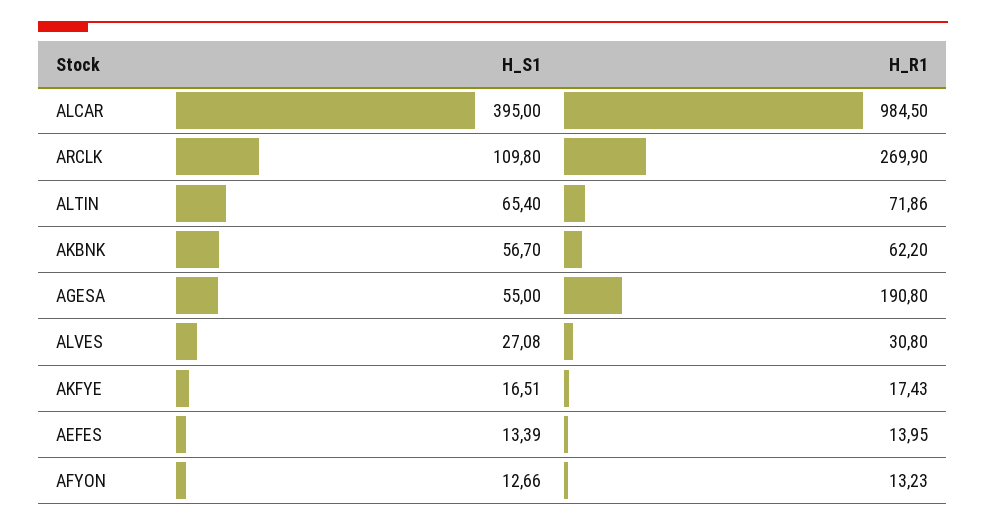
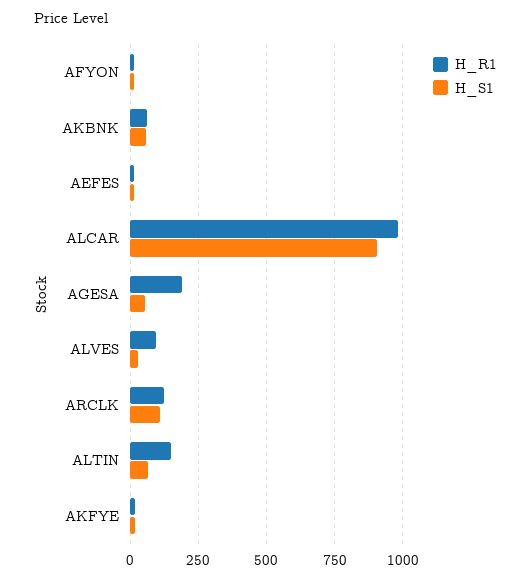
  {
    "H_S1": {
-     "ALCAR": 395,
+     "ALCAR": 900,
      "ARCLK": 109.8,
      "ALTIN": 65.4,
      "AKBNK": 56.7,
      "AGESA": 55,
      "ALVES": 27.08,
      "AKFYE": 16.51,
      "AEFES": 13.39,
      "AFYON": 12.66
    },
    "H_R1": {
      "ALCAR": 984.5,
-     "ARCLK": 269.9,
+     "ARCLK": 125,
-     "ALTIN": 71.86,
+     "ALTIN": 150,
      "AKBNK": 62.2,
      "AGESA": 190.8,
-     "ALVES": 30.8,
+     "ALVES": 100,
      "AKFYE": 17.43,
      "AEFES": 13.95,
      "AFYON": 13.23
    }
  }

